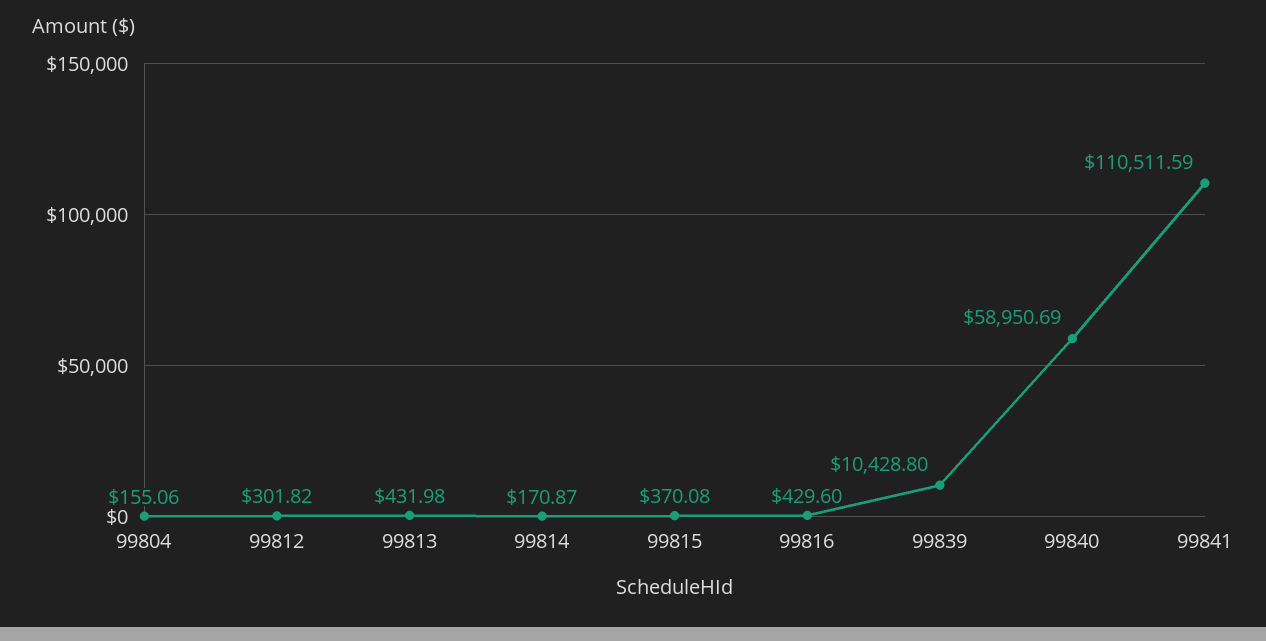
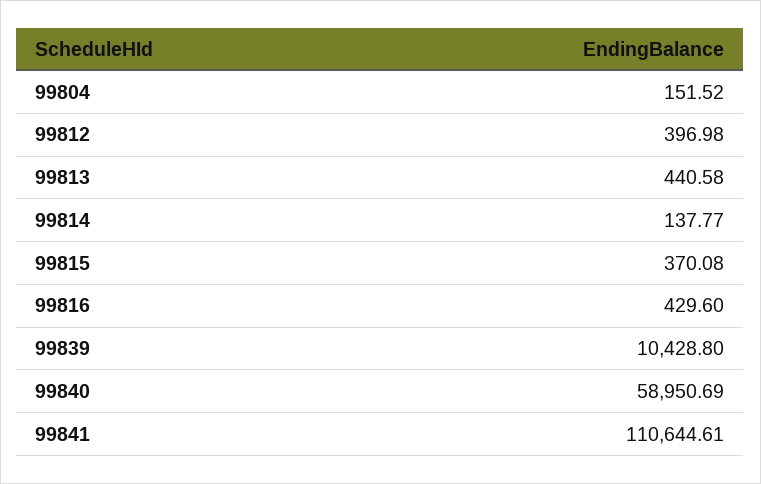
  {
-   "99804": 155.06,
+   "99804": 151.52,
-   "99812": 301.82,
+   "99812": 396.98,
-   "99813": 431.98,
+   "99813": 440.58,
-   "99814": 170.87,
+   "99814": 137.77,
    "99815": 370.08,
    "99816": 429.6,
    "99839": 10428.8,
    "99840": 58950.69,
-   "99841": 110511.59
+   "99841": 110644.61
  }

